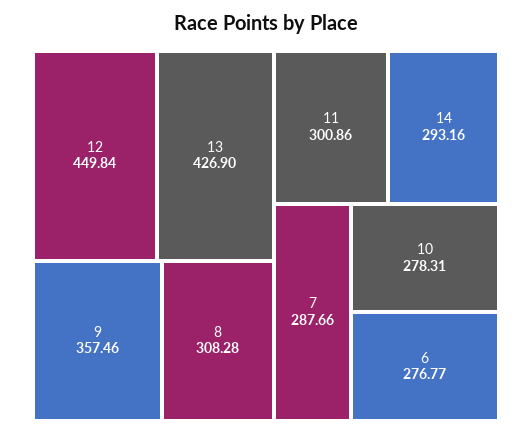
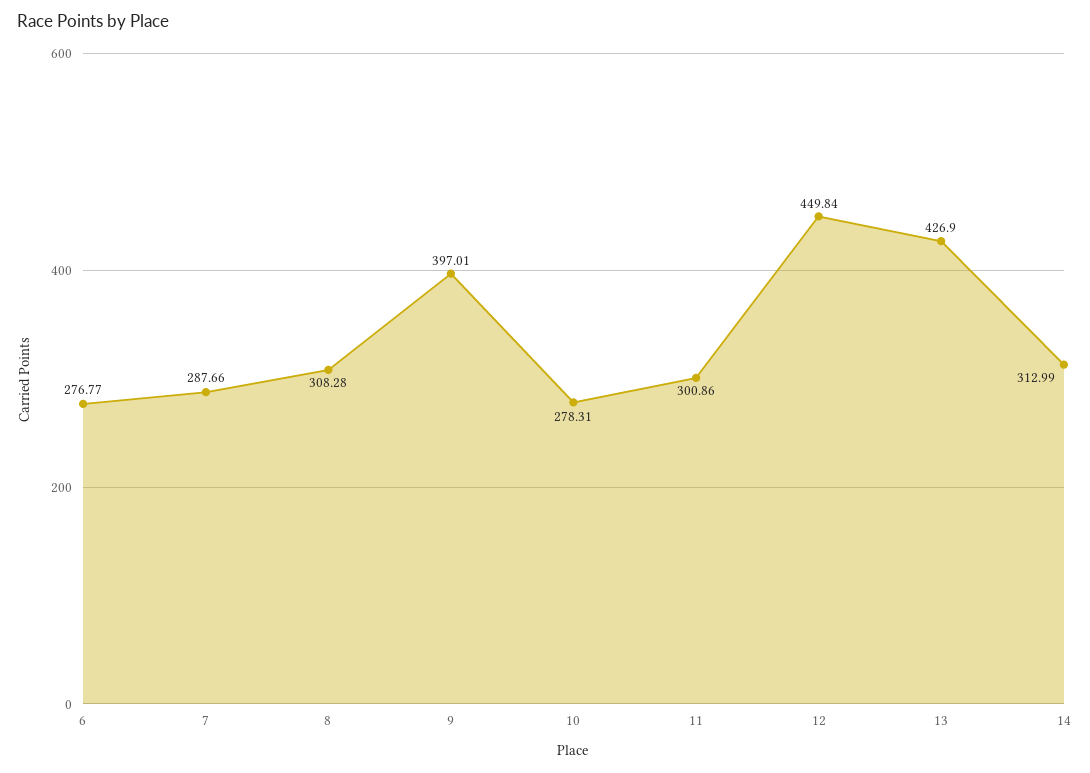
  {
    "12": 449.84,
    "13": 426.9,
-   "9": 357.46,
+   "9": 397.01,
    "8": 308.28,
    "11": 300.86,
-   "14": 293.16,
+   "14": 312.99,
    "7": 287.66,
    "10": 278.31,
    "6": 276.77
  }

